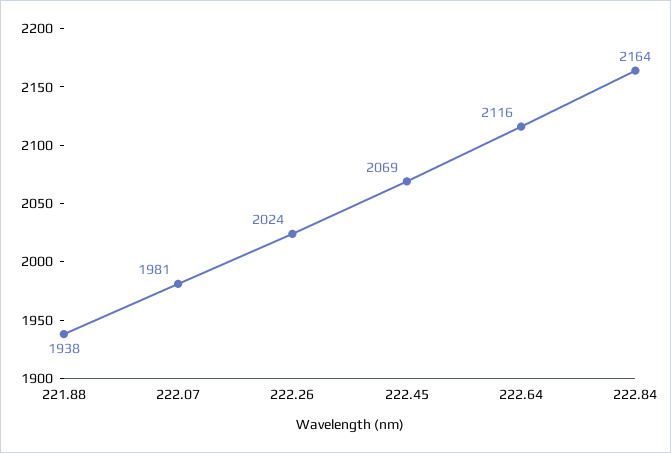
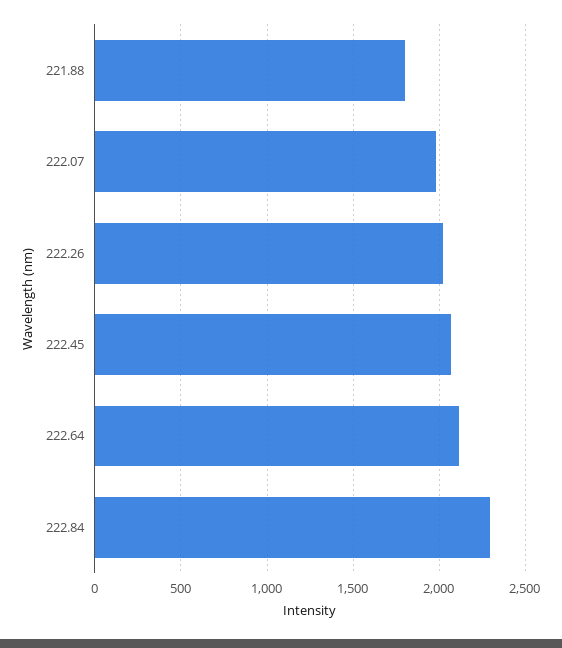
  {
-   "221.88": 1938,
+   "221.88": 1800,
    "222.07": 1981,
    "222.26": 2024,
    "222.45": 2069,
    "222.64": 2116,
-   "222.84": 2164
+   "222.84": 2300
  }

